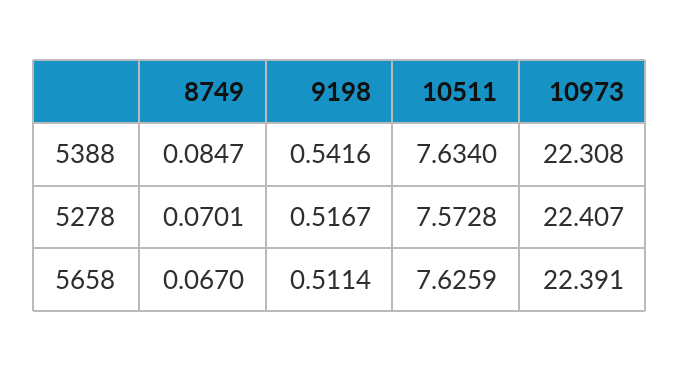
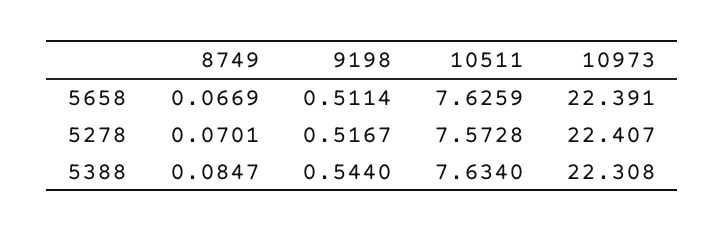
  {
    "8749": {
      "5388": 0.0847,
      "5278": 0.0701,
-     "5658": 0.067
+     "5658": 0.0669
    },
    "9198": {
-     "5388": 0.5416,
+     "5388": 0.544,
      "5278": 0.5167,
      "5658": 0.5114
    },
    "10511": {
      "5388": 7.634,
      "5278": 7.5728,
      "5658": 7.6259
    },
    "10973": {
      "5388": 22.308,
      "5278": 22.407,
      "5658": 22.391
    }
  }

